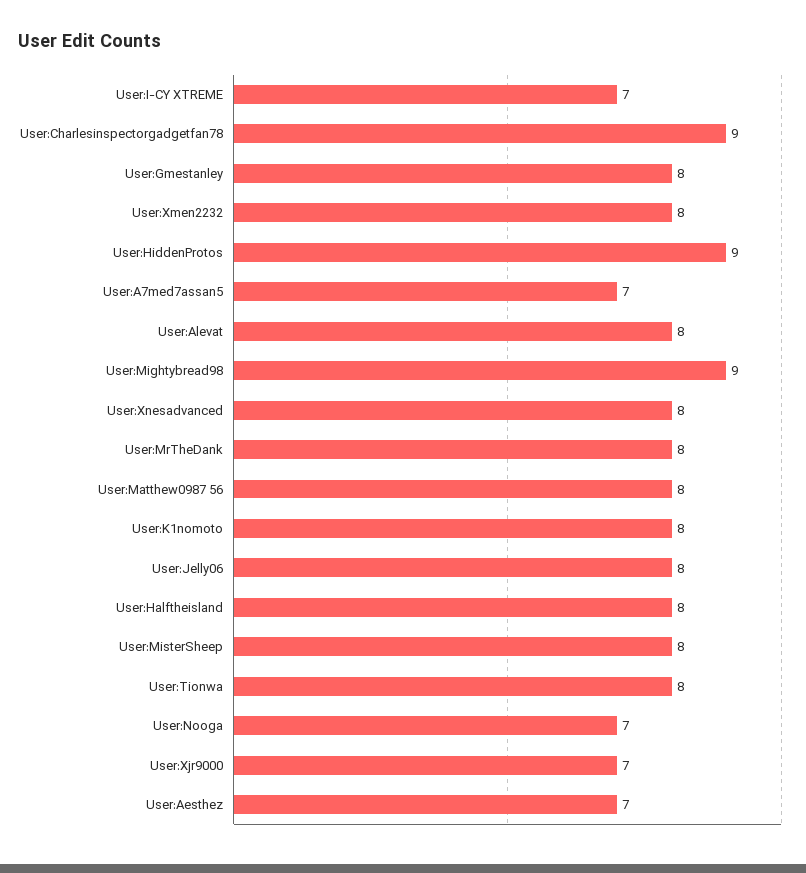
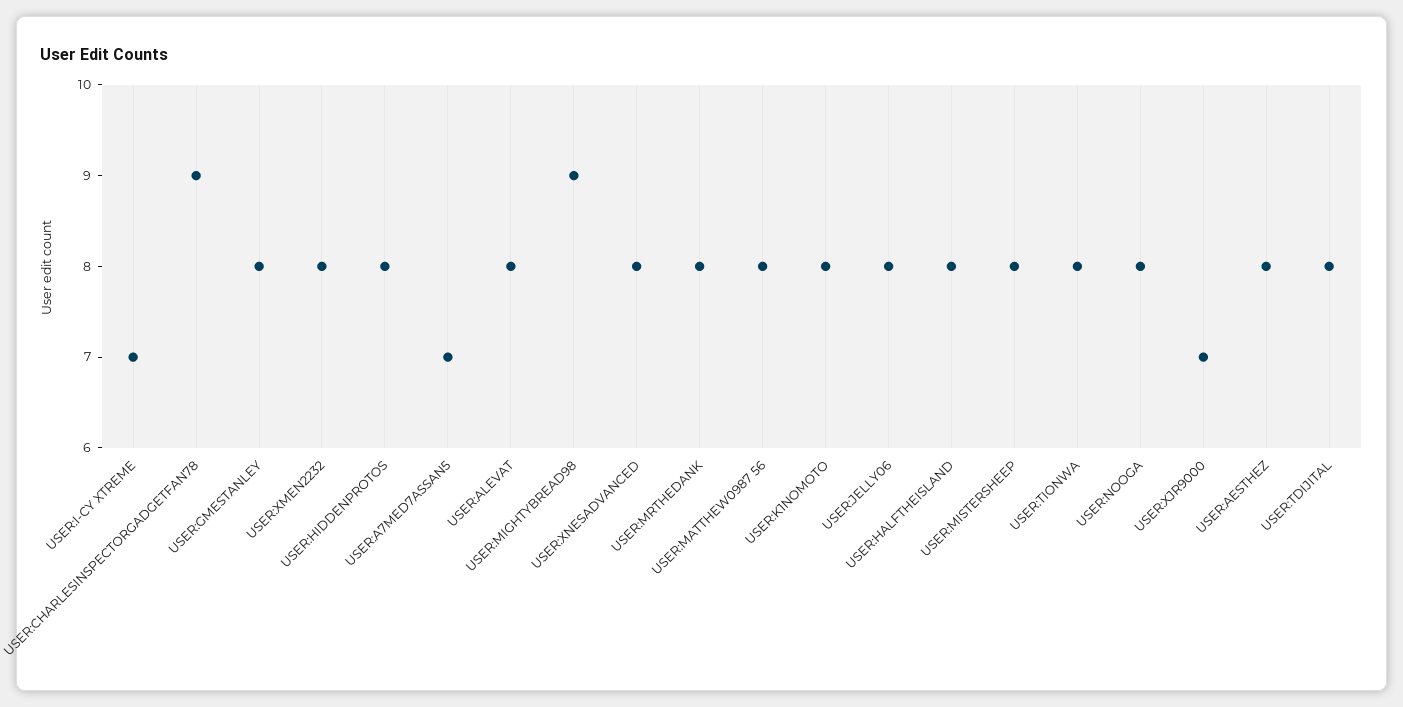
  {
    "User:I-CY XTREME": 7,
    "User:Charlesinspectorgadgetfan78": 9,
    "User:Gmestanley": 8,
    "User:Xmen2232": 8,
-   "User:HiddenProtos": 9,
+   "User:HiddenProtos": 8,
    "User:A7med7assan5": 7,
    "User:Alevat": 8,
    "User:Mightybread98": 9,
    "User:Xnesadvanced": 8,
    "User:MrTheDank": 8,
    "User:Matthew0987 56": 8,
    "User:K1nomoto": 8,
    "User:Jelly06": 8,
    "User:Halftheisland": 8,
    "User:MisterSheep": 8,
    "User:Tionwa": 8,
-   "User:Nooga": 7,
+   "User:Nooga": 8,
    "User:Xjr9000": 7,
-   "User:Aesthez": 7
+   "User:Aesthez": 8,
+   "USER:TDIJITAL": 8
  }

